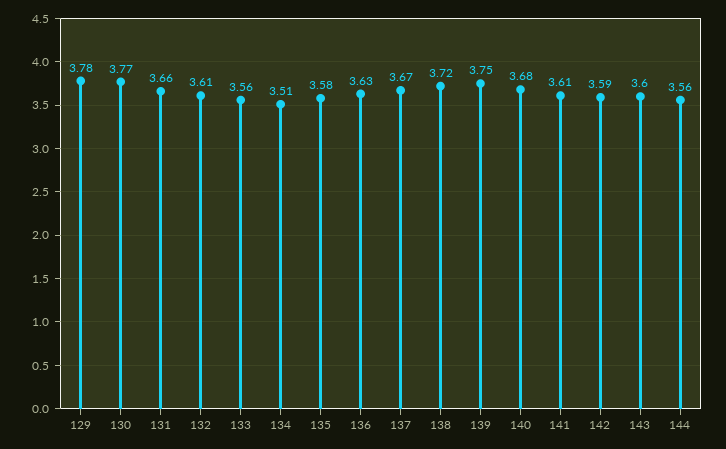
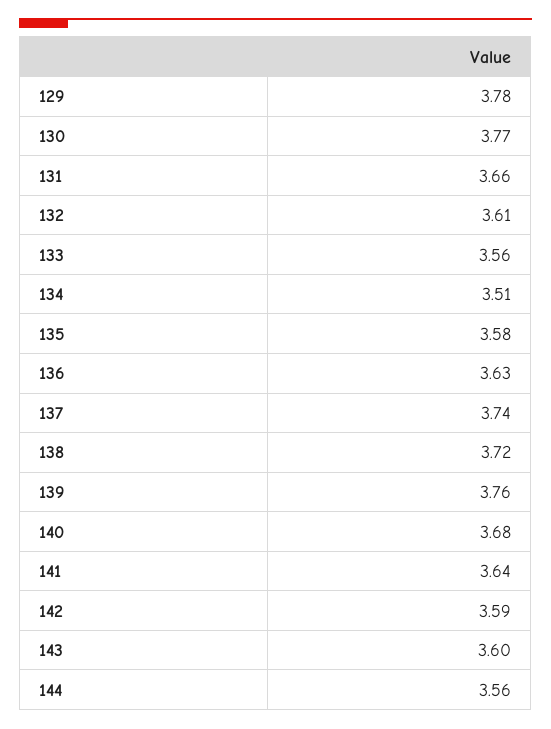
  {
    "129": 3.78,
    "130": 3.77,
    "131": 3.66,
    "132": 3.61,
    "133": 3.56,
    "134": 3.51,
    "135": 3.58,
    "136": 3.63,
-   "137": 3.67,
+   "137": 3.74,
    "138": 3.72,
-   "139": 3.75,
+   "139": 3.76,
    "140": 3.68,
-   "141": 3.61,
+   "141": 3.64,
    "142": 3.59,
    "143": 3.6,
    "144": 3.56
  }

